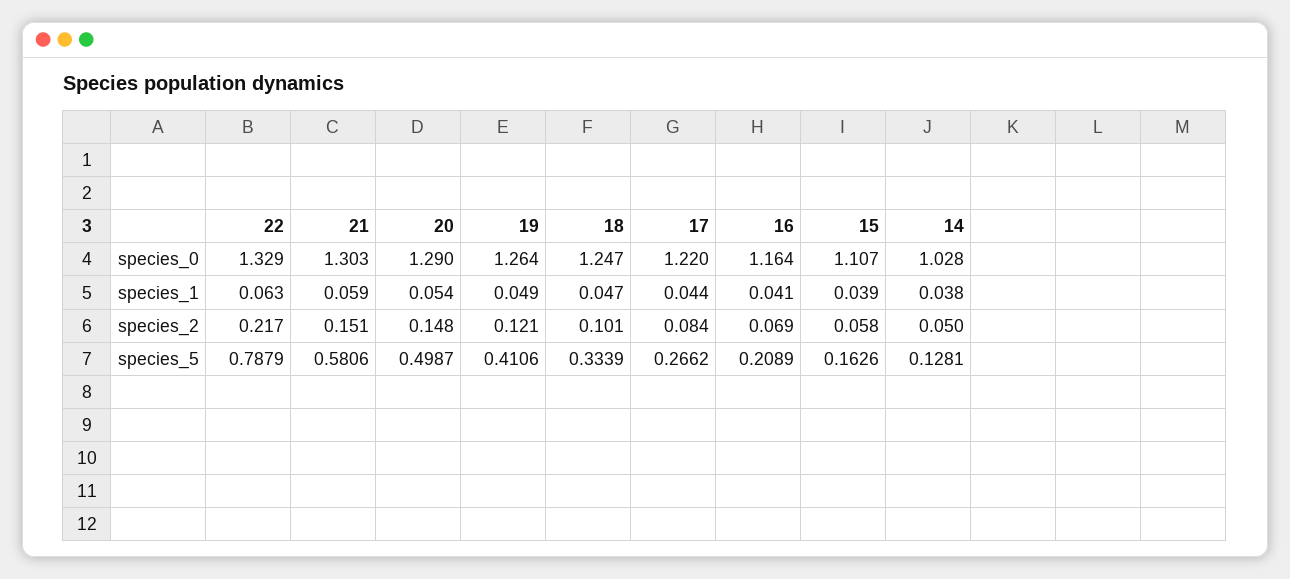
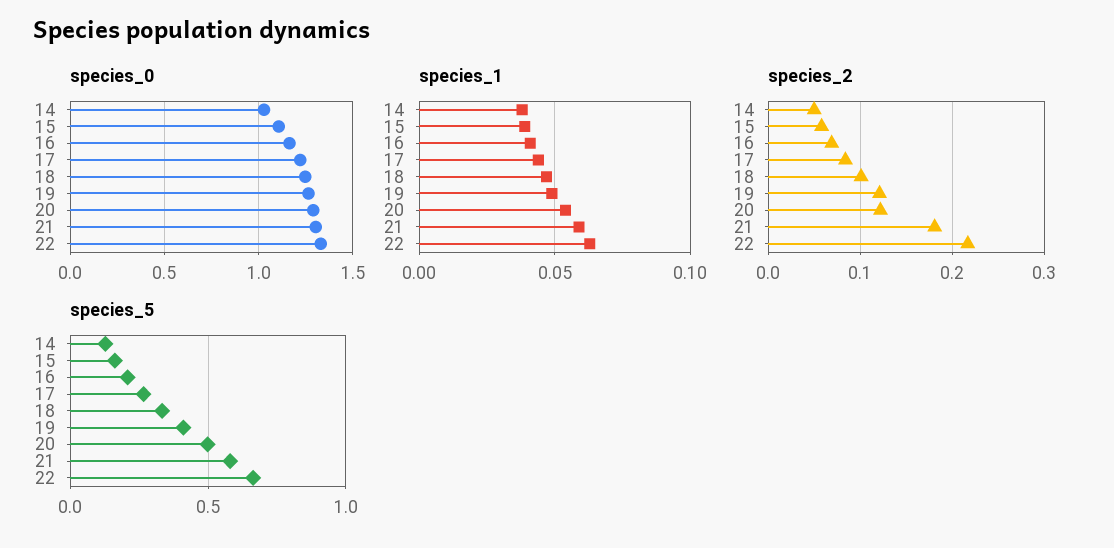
  {
    "species_0": {
      "22": 1.329,
      "21": 1.303,
      "20": 1.29,
      "19": 1.264,
      "18": 1.247,
      "17": 1.22,
      "16": 1.164,
      "15": 1.107,
      "14": 1.028
    },
    "species_1": {
      "22": 0.063,
      "21": 0.059,
      "20": 0.054,
      "19": 0.049,
      "18": 0.047,
      "17": 0.044,
      "16": 0.041,
      "15": 0.039,
      "14": 0.038
    },
    "species_2": {
      "22": 0.217,
-     "21": 0.151,
+     "21": 0.18,
-     "20": 0.148,
+     "20": 0.12,
      "19": 0.121,
      "18": 0.101,
      "17": 0.084,
      "16": 0.069,
      "15": 0.058,
      "14": 0.05
    },
    "species_5": {
-     "22": 0.7879,
+     "22": 0.65,
      "21": 0.5806,
      "20": 0.4987,
      "19": 0.4106,
      "18": 0.3339,
      "17": 0.2662,
      "16": 0.2089,
      "15": 0.1626,
      "14": 0.1281
    }
  }

